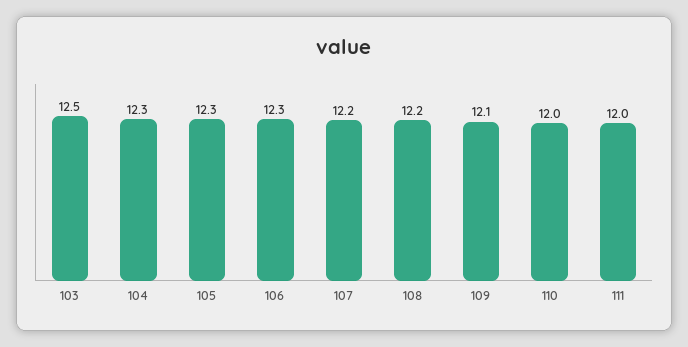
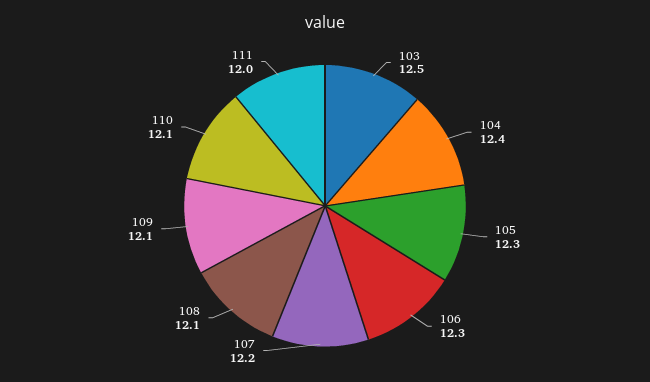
  {
    "103": 12.5,
-   "104": 12.3,
+   "104": 12.4,
    "105": 12.3,
    "106": 12.3,
    "107": 12.2,
-   "108": 12.2,
+   "108": 12.1,
    "109": 12.1,
-   "110": 12,
+   "110": 12.1,
    "111": 12
  }

